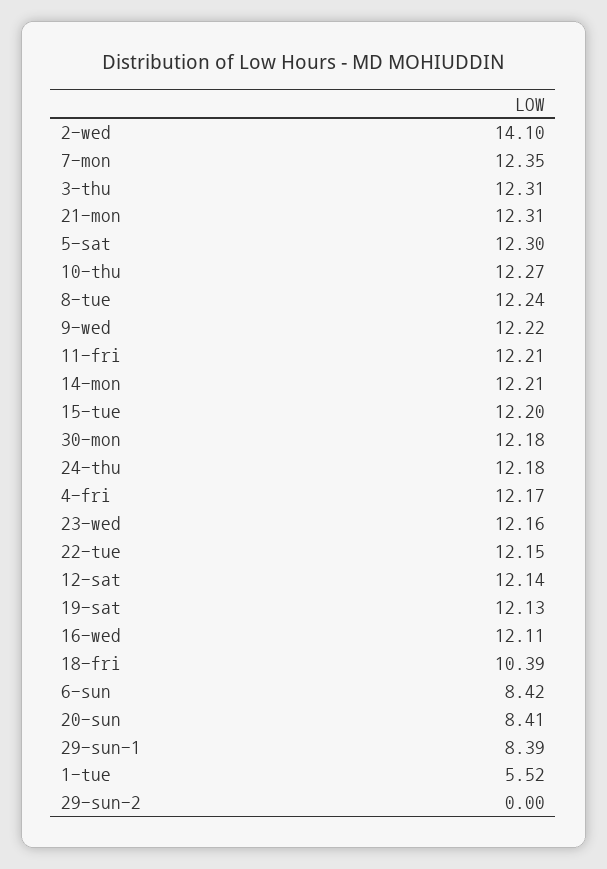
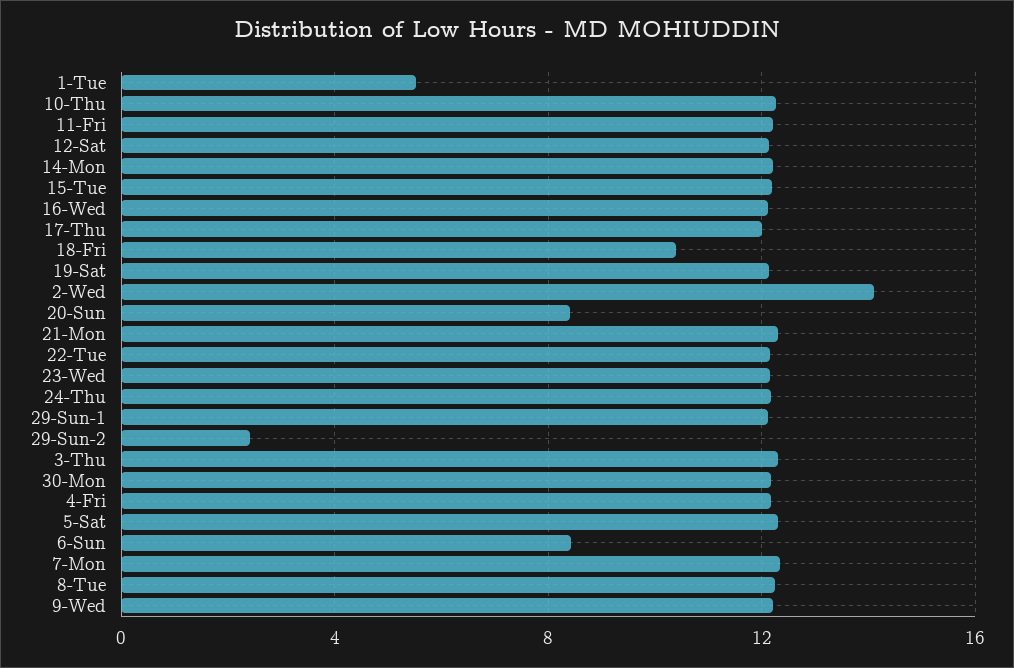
  {
    "2-wed": 14.1,
    "7-mon": 12.35,
    "3-thu": 12.31,
    "21-mon": 12.31,
    "5-sat": 12.3,
    "10-thu": 12.27,
    "8-tue": 12.24,
    "9-wed": 12.22,
    "11-fri": 12.21,
    "14-mon": 12.21,
    "15-tue": 12.2,
    "30-mon": 12.18,
    "24-thu": 12.18,
    "4-fri": 12.17,
    "23-wed": 12.16,
    "22-tue": 12.15,
    "12-sat": 12.14,
    "19-sat": 12.13,
    "16-wed": 12.11,
    "18-fri": 10.39,
    "6-sun": 8.42,
    "20-sun": 8.41,
-   "29-sun-1": 8.39,
+   "29-sun-1": 12,
    "1-tue": 5.52,
-   "29-sun-2": 0
+   "29-sun-2": 2.5,
+   "17-Thu": 12
  }

